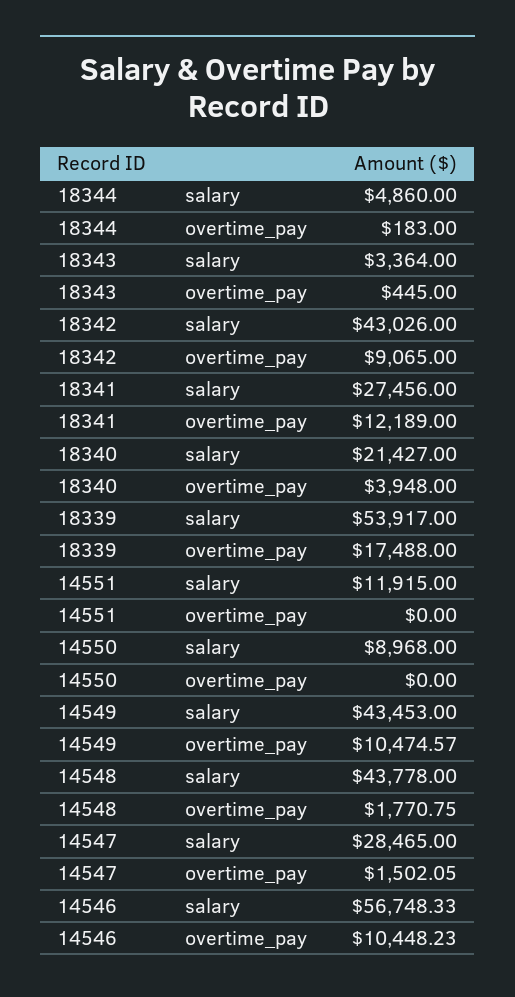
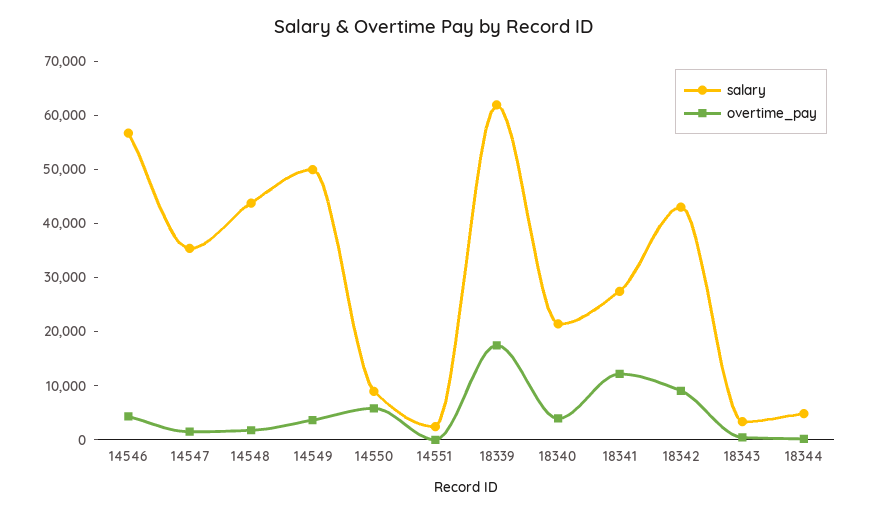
  {
    "salary": {
      "18344": 4860,
      "18343": 3364,
      "18342": 43026,
      "18341": 27456,
      "18340": 21427,
-     "18339": 53917,
+     "18339": 62000,
-     "14551": 11915,
+     "14551": 2000,
      "14550": 8968,
-     "14549": 43453,
+     "14549": 50000,
      "14548": 43778,
-     "14547": 28465,
+     "14547": 36000,
      "14546": 56748.33
    },
    "overtime_pay": {
      "18344": 183,
      "18343": 445,
      "18342": 9065,
      "18341": 12189,
      "18340": 3948,
      "18339": 17488,
      "14551": 0,
-     "14550": 0,
+     "14550": 6000,
-     "14549": 10474.57,
+     "14549": 4000,
      "14548": 1770.75,
      "14547": 1502.05,
-     "14546": 10448.23
+     "14546": 4000
    }
  }

